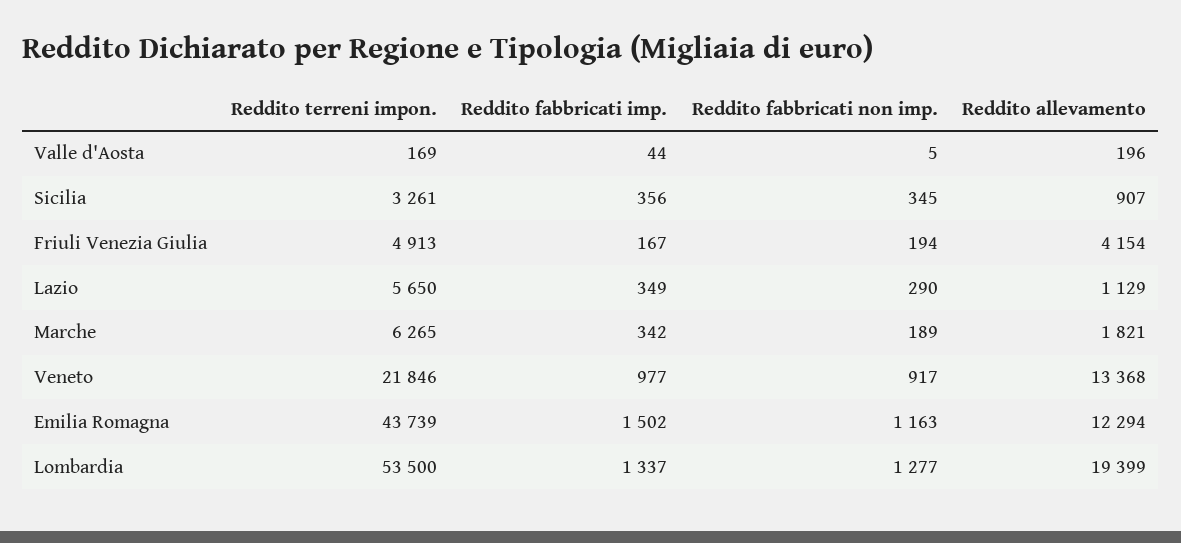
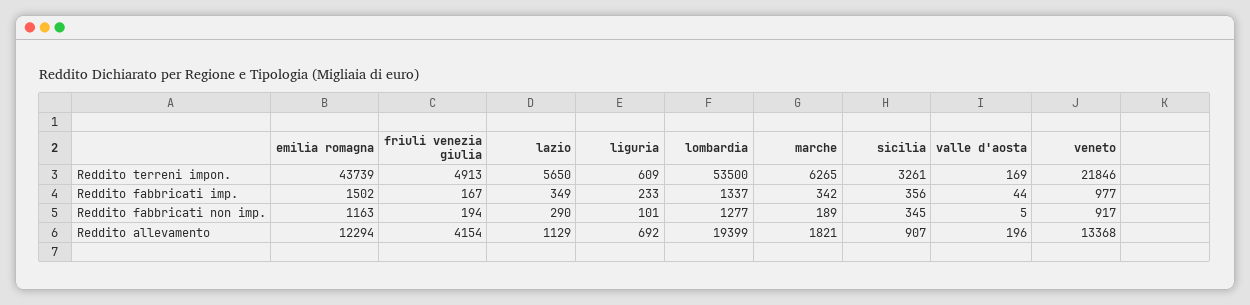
  {
    "Reddito terreni impon.": {
      "Valle d'Aosta": 169,
      "Sicilia": 3261,
      "Friuli Venezia Giulia": 4913,
      "Lazio": 5650,
      "Marche": 6265,
      "Veneto": 21846,
      "Emilia Romagna": 43739,
-     "Lombardia": 53500
+     "Lombardia": 53500,
+     "liguria": 609
    },
    "Reddito fabbricati imp.": {
      "Valle d'Aosta": 44,
      "Sicilia": 356,
      "Friuli Venezia Giulia": 167,
      "Lazio": 349,
      "Marche": 342,
      "Veneto": 977,
      "Emilia Romagna": 1502,
-     "Lombardia": 1337
+     "Lombardia": 1337,
+     "liguria": 233
    },
    "Reddito fabbricati non imp.": {
      "Valle d'Aosta": 5,
      "Sicilia": 345,
      "Friuli Venezia Giulia": 194,
      "Lazio": 290,
      "Marche": 189,
      "Veneto": 917,
      "Emilia Romagna": 1163,
-     "Lombardia": 1277
+     "Lombardia": 1277,
+     "liguria": 101
    },
    "Reddito allevamento": {
      "Valle d'Aosta": 196,
      "Sicilia": 907,
      "Friuli Venezia Giulia": 4154,
      "Lazio": 1129,
      "Marche": 1821,
      "Veneto": 13368,
      "Emilia Romagna": 12294,
-     "Lombardia": 19399
+     "Lombardia": 19399,
+     "liguria": 692
    }
  }

